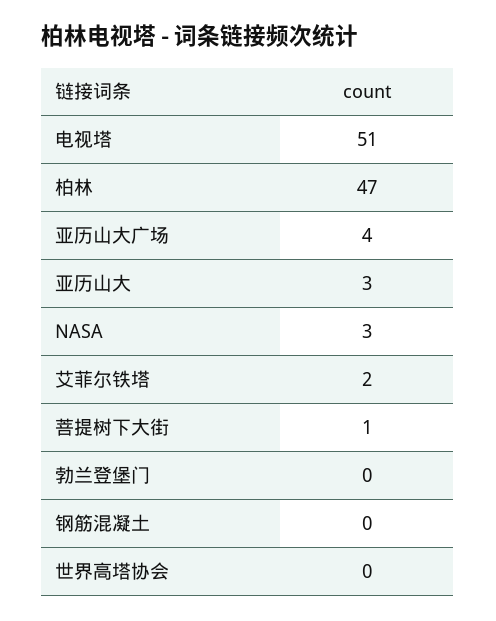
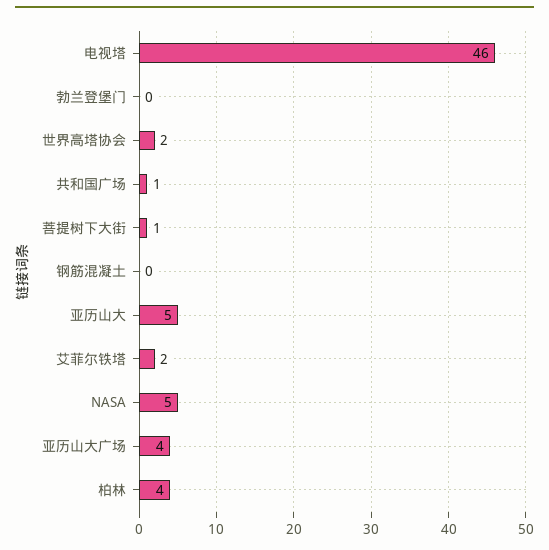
  {
-   "电视塔": 51,
+   "电视塔": 46,
-   "柏林": 47,
+   "柏林": 4,
    "亚历山大广场": 4,
-   "亚历山大": 3,
+   "亚历山大": 5,
-   "NASA": 3,
+   "NASA": 5,
    "艾菲尔铁塔": 2,
    "菩提树下大街": 1,
    "勃兰登堡门": 0,
    "钢筋混凝土": 0,
-   "世界高塔协会": 0
+   "世界高塔协会": 2,
+   "共和国广场": 1
  }

